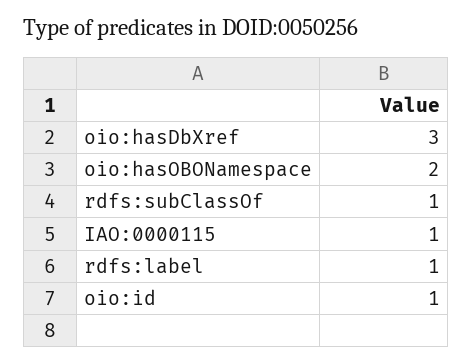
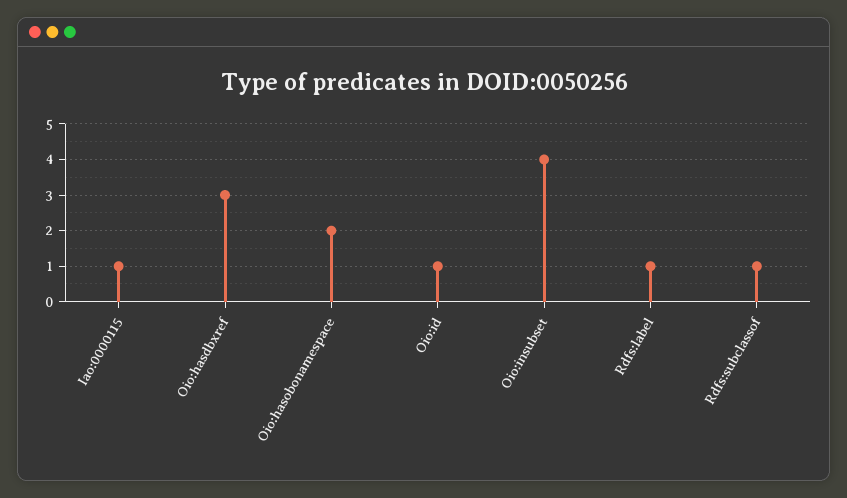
  {
    "oio:hasDbXref": 3,
    "oio:hasOBONamespace": 2,
    "rdfs:subClassOf": 1,
    "IAO:0000115": 1,
    "rdfs:label": 1,
-   "oio:id": 1
+   "oio:id": 1,
+   "Oio:insubset": 4
  }

